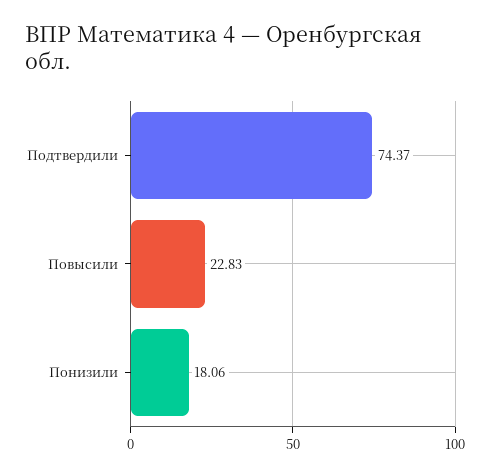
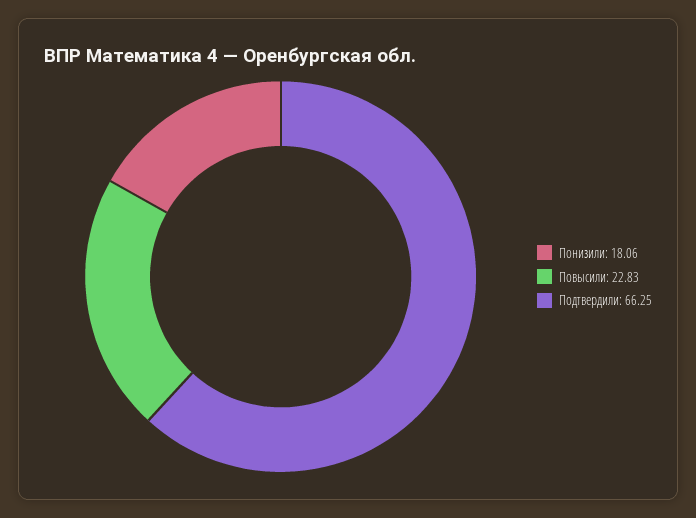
  {
-   "Подтвердили": 74.37,
+   "Подтвердили": 66.25,
    "Повысили": 22.83,
    "Понизили": 18.06
  }

